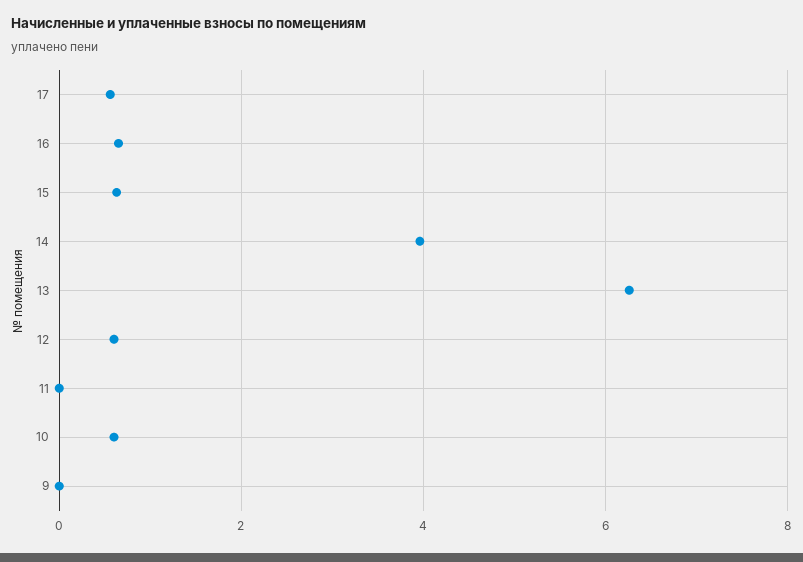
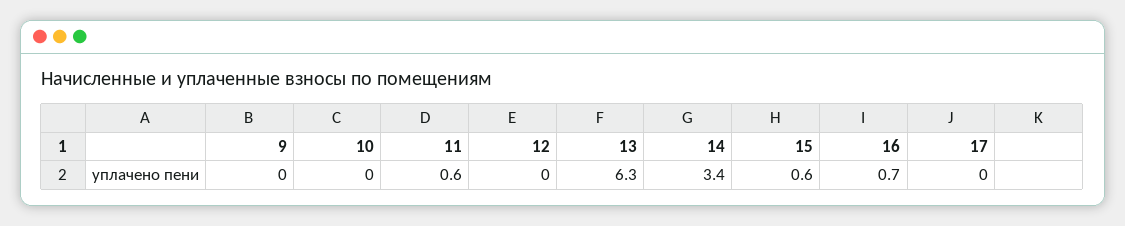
  {
-   "17": 0.6,
+   "17": 0,
    "16": 0.7,
    "15": 0.6,
-   "14": 4,
+   "14": 3.4,
    "13": 6.3,
-   "12": 0.6,
+   "12": 0,
-   "11": 0,
+   "11": 0.6,
-   "10": 0.6,
+   "10": 0,
    "9": 0
  }

